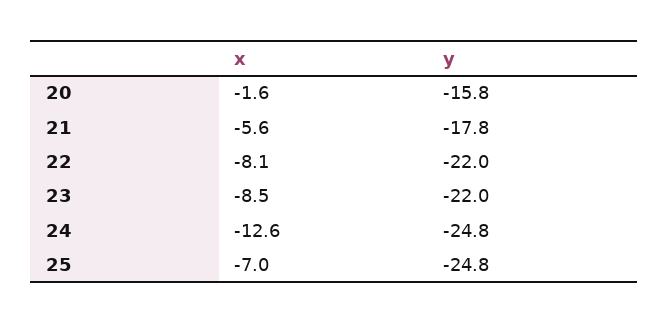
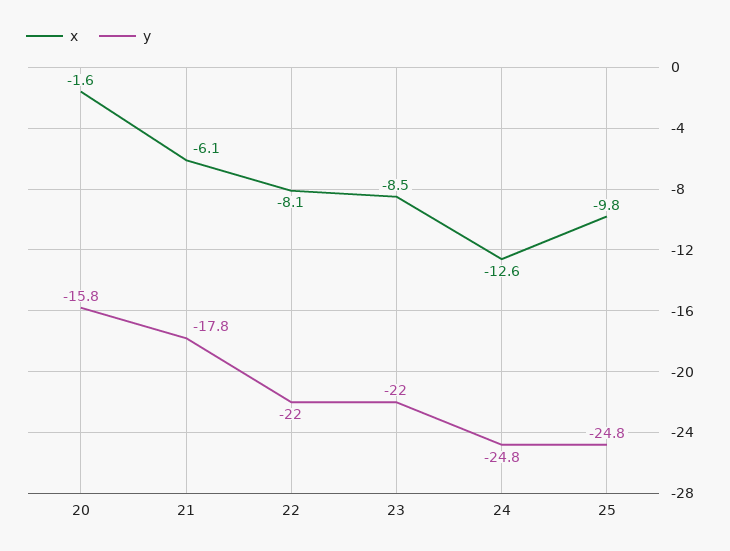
  {
    "x": {
      "20": -1.6,
-     "21": -5.6,
+     "21": -6.1,
      "22": -8.1,
      "23": -8.5,
      "24": -12.6,
-     "25": -7
+     "25": -9.8
    },
    "y": {
      "20": -15.8,
      "21": -17.8,
      "22": -22,
      "23": -22,
      "24": -24.8,
      "25": -24.8
    }
  }

